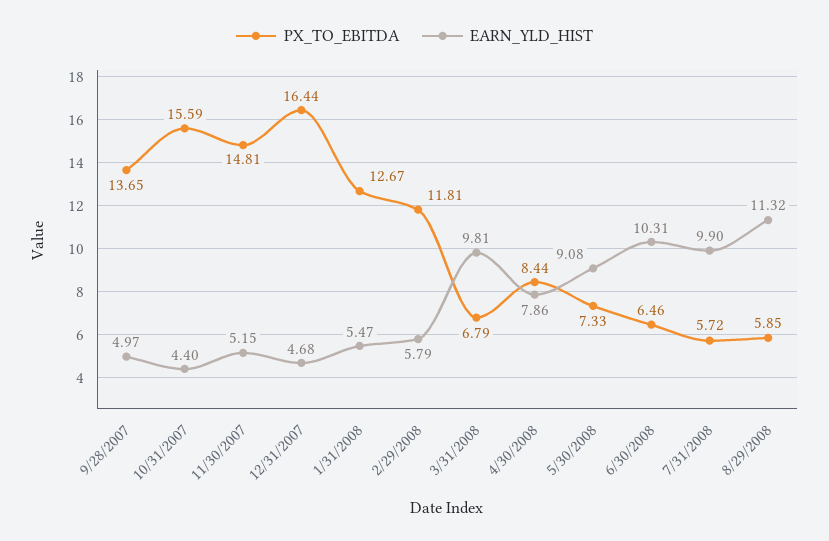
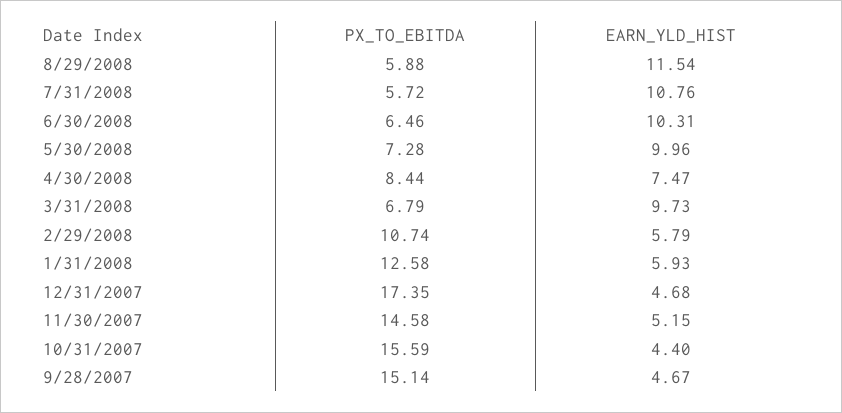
  {
    "PX_TO_EBITDA": {
-     "9/28/2007": 13.65,
+     "9/28/2007": 15.14,
      "10/31/2007": 15.59,
-     "11/30/2007": 14.81,
+     "11/30/2007": 14.58,
-     "12/31/2007": 16.44,
+     "12/31/2007": 17.35,
-     "1/31/2008": 12.67,
+     "1/31/2008": 12.58,
-     "2/29/2008": 11.81,
+     "2/29/2008": 10.74,
      "3/31/2008": 6.79,
      "4/30/2008": 8.44,
-     "5/30/2008": 7.33,
+     "5/30/2008": 7.28,
      "6/30/2008": 6.46,
      "7/31/2008": 5.72,
-     "8/29/2008": 5.85
+     "8/29/2008": 5.88
    },
    "EARN_YLD_HIST": {
-     "9/28/2007": 4.97,
+     "9/28/2007": 4.67,
      "10/31/2007": 4.4,
      "11/30/2007": 5.15,
      "12/31/2007": 4.68,
-     "1/31/2008": 5.47,
+     "1/31/2008": 5.93,
      "2/29/2008": 5.79,
-     "3/31/2008": 9.81,
+     "3/31/2008": 9.73,
-     "4/30/2008": 7.86,
+     "4/30/2008": 7.47,
-     "5/30/2008": 9.08,
+     "5/30/2008": 9.96,
      "6/30/2008": 10.31,
-     "7/31/2008": 9.9,
+     "7/31/2008": 10.76,
-     "8/29/2008": 11.32
+     "8/29/2008": 11.54
    }
  }

